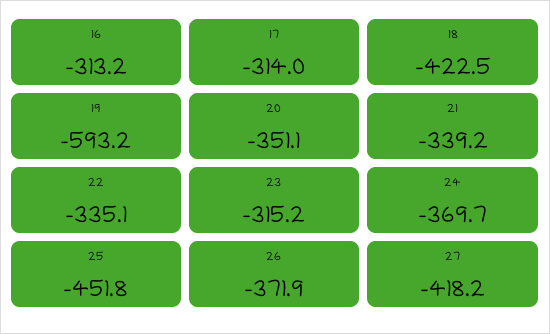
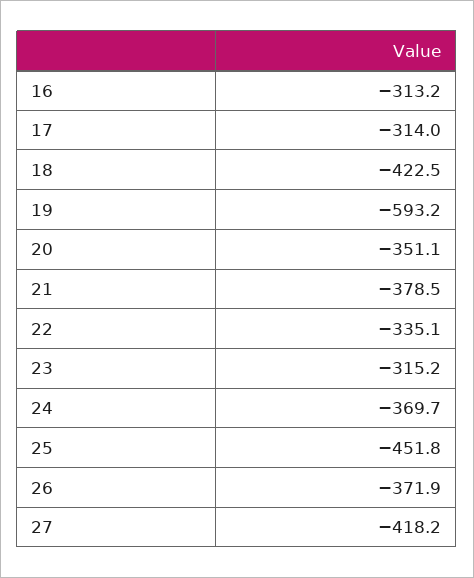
  {
    "16": -313.2,
    "17": -314,
    "18": -422.5,
    "19": -593.2,
    "20": -351.1,
-   "21": -339.2,
+   "21": -378.5,
    "22": -335.1,
    "23": -315.2,
    "24": -369.7,
    "25": -451.8,
    "26": -371.9,
    "27": -418.2
  }

